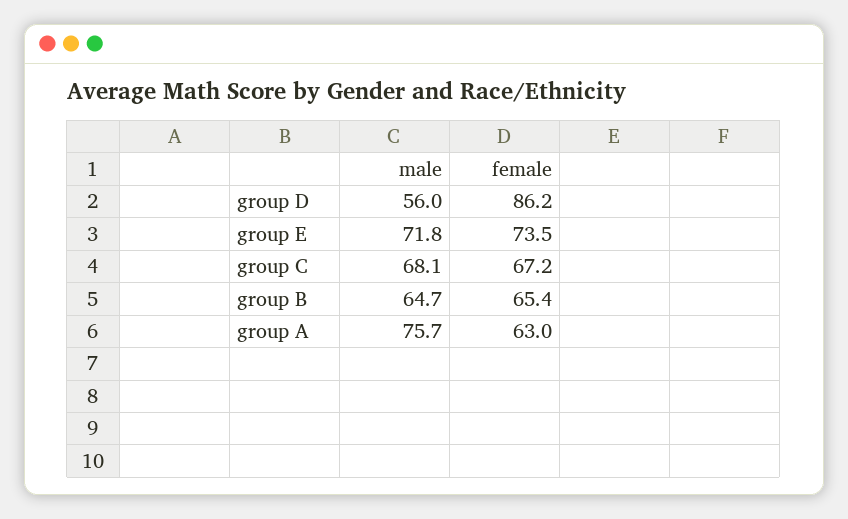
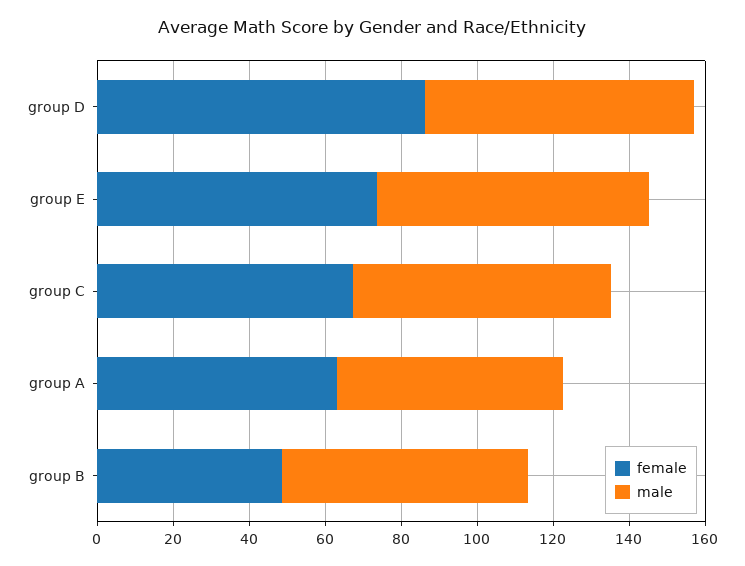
  {
    "male": {
-     "group D": 56,
+     "group D": 70,
      "group E": 71.8,
      "group C": 68.1,
      "group B": 64.7,
-     "group A": 75.7
+     "group A": 60
    },
    "female": {
      "group D": 86.2,
      "group E": 73.5,
      "group C": 67.2,
-     "group B": 65.4,
+     "group B": 50,
      "group A": 63
    }
  }

